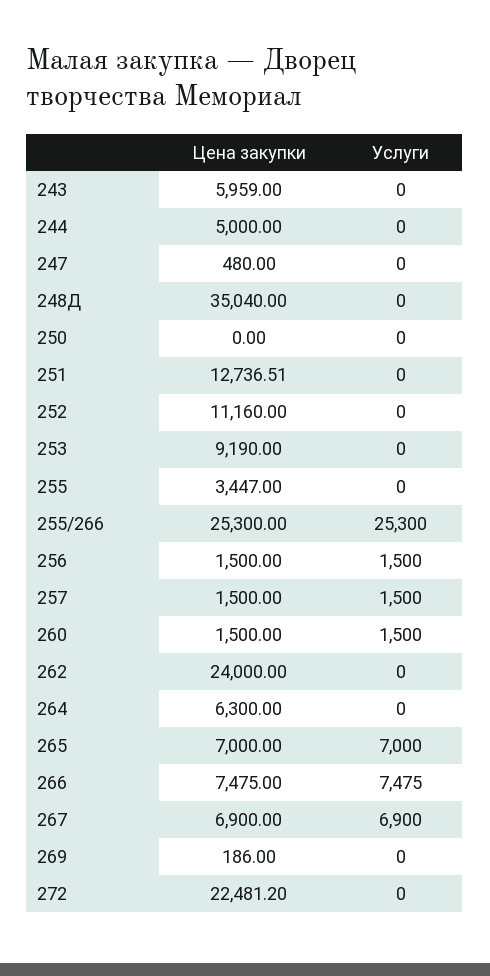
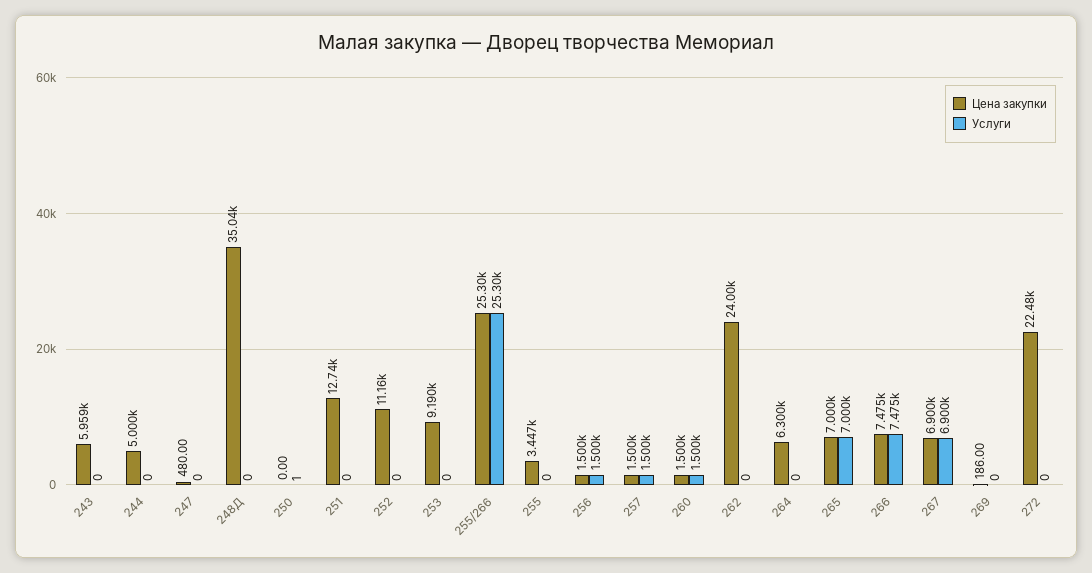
  {
    "Цена закупки": {
      "243": 5959,
      "244": 5000,
      "247": 480,
      "248Д": 35040,
      "250": 0,
      "251": 12736.51,
      "252": 11160,
      "253": 9190,
      "255": 3447,
      "255/266": 25300,
      "256": 1500,
      "257": 1500,
      "260": 1500,
      "262": 24000,
      "264": 6300,
      "265": 7000,
      "266": 7475,
      "267": 6900,
      "269": 186,
      "272": 22481.2
    },
    "Услуги": {
      "243": 0,
      "244": 0,
      "247": 0,
      "248Д": 0,
-     "250": 0,
+     "250": 1,
      "251": 0,
      "252": 0,
      "253": 0,
      "255": 0,
      "255/266": 25300,
      "256": 1500,
      "257": 1500,
      "260": 1500,
      "262": 0,
      "264": 0,
      "265": 7000,
      "266": 7475,
      "267": 6900,
      "269": 0,
      "272": 0
    }
  }

